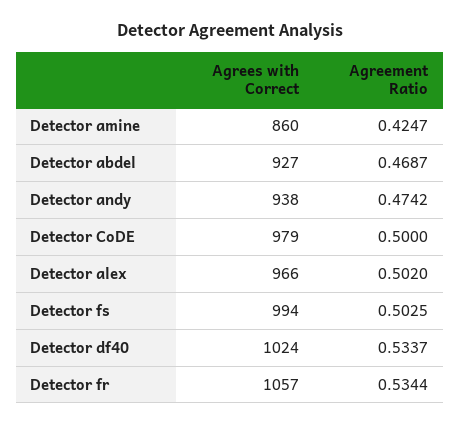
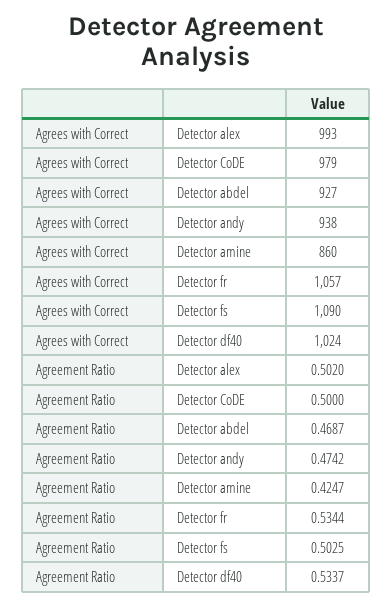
  {
    "Agrees with Correct": {
      "Detector amine": 860,
      "Detector abdel": 927,
      "Detector andy": 938,
      "Detector CoDE": 979,
-     "Detector alex": 966,
+     "Detector alex": 993,
-     "Detector fs": 994,
+     "Detector fs": 1090,
      "Detector df40": 1024,
      "Detector fr": 1057
    },
    "Agreement Ratio": {
      "Detector amine": 0.4247,
      "Detector abdel": 0.4687,
      "Detector andy": 0.4742,
      "Detector CoDE": 0.5,
      "Detector alex": 0.502,
      "Detector fs": 0.5025,
      "Detector df40": 0.5337,
      "Detector fr": 0.5344
    }
  }

